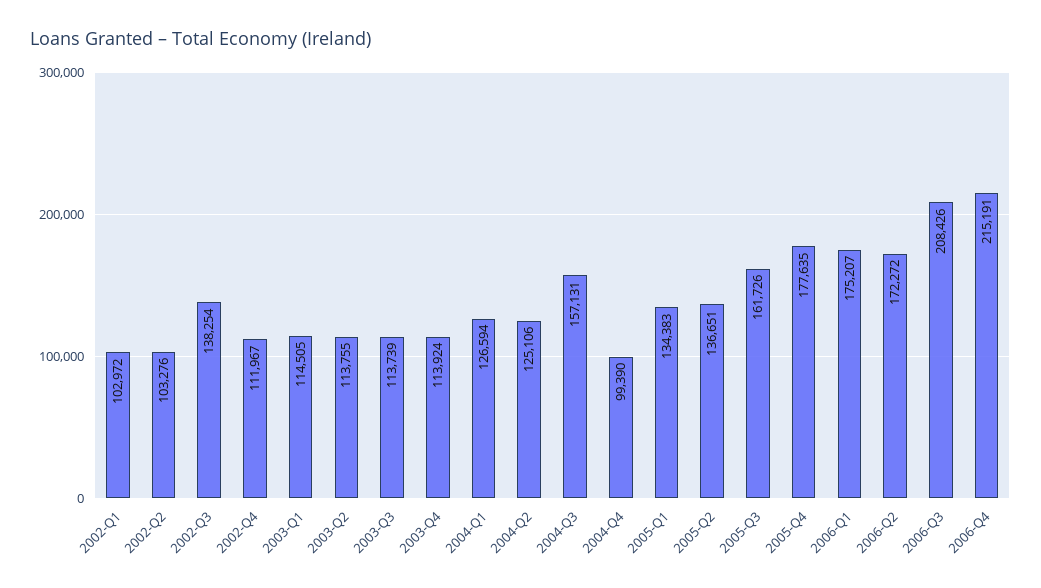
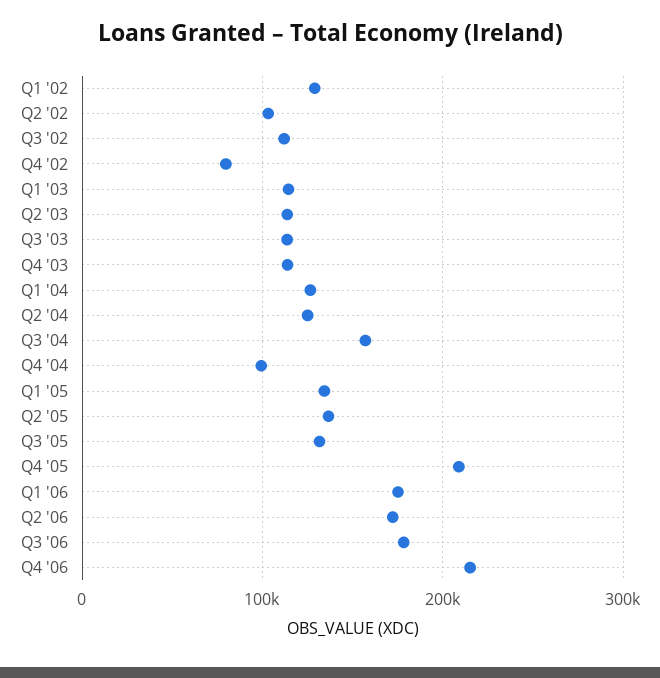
  {
-   "2002-Q1": 102972,
+   "2002-Q1": 130000,
    "2002-Q2": 103276,
-   "2002-Q3": 138254,
+   "2002-Q3": 110000,
-   "2002-Q4": 111967,
+   "2002-Q4": 80000,
    "2003-Q1": 114505,
    "2003-Q2": 113755,
    "2003-Q3": 113739,
    "2003-Q4": 113924,
    "2004-Q1": 126594,
    "2004-Q2": 125106,
    "2004-Q3": 157131,
    "2004-Q4": 99390,
    "2005-Q1": 134383,
    "2005-Q2": 136651,
-   "2005-Q3": 161726,
+   "2005-Q3": 130000,
-   "2005-Q4": 177635,
+   "2005-Q4": 210000,
    "2006-Q1": 175207,
    "2006-Q2": 172272,
-   "2006-Q3": 208426,
+   "2006-Q3": 180000,
    "2006-Q4": 215191
  }

